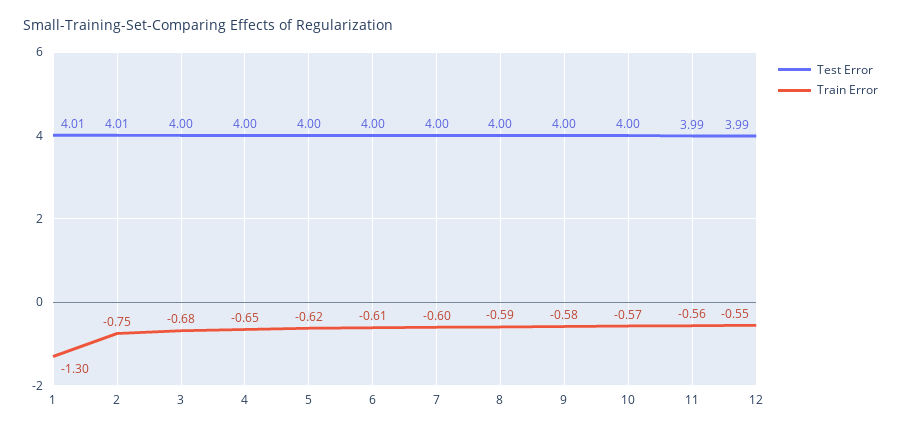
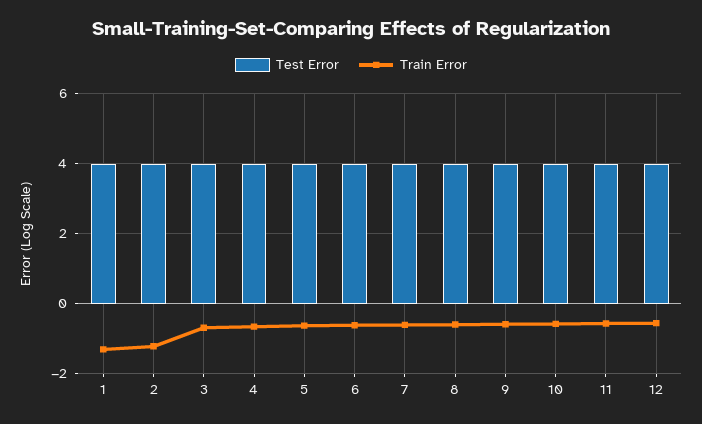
  {
    "Test Error": {
      "1": 4.01,
      "2": 4.01,
      "3": 4,
      "4": 4,
      "5": 4,
      "6": 4,
      "7": 4,
      "8": 4,
      "9": 4,
      "10": 4,
      "11": 3.99,
      "12": 3.99
    },
    "Train Error": {
      "1": -1.3,
-     "2": -0.75,
+     "2": -1.2,
      "3": -0.68,
      "4": -0.65,
      "5": -0.62,
      "6": -0.61,
      "7": -0.6,
      "8": -0.59,
      "9": -0.58,
      "10": -0.57,
      "11": -0.56,
      "12": -0.55
    }
  }

